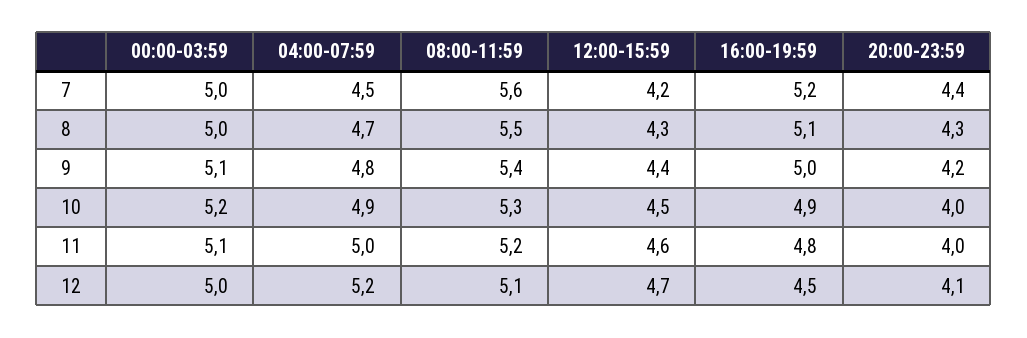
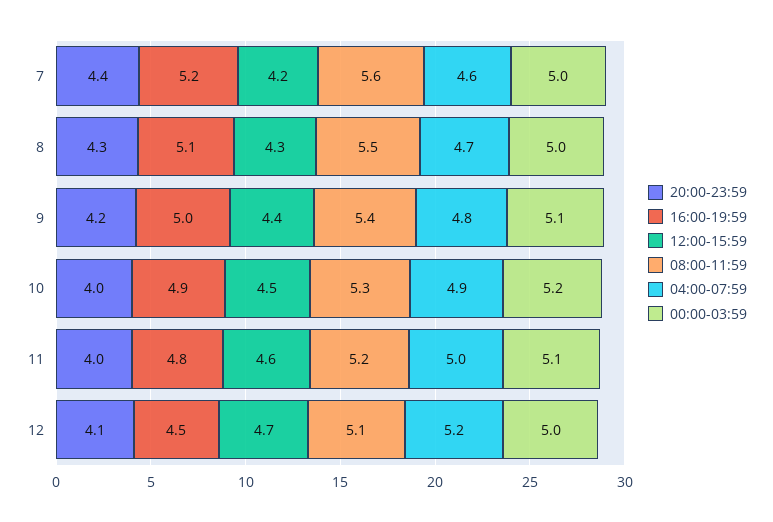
  {
    "00:00-03:59": {
      "7": 5,
      "8": 5,
      "9": 5.1,
      "10": 5.2,
      "11": 5.1,
      "12": 5
    },
    "04:00-07:59": {
-     "7": 4.5,
+     "7": 4.6,
      "8": 4.7,
      "9": 4.8,
      "10": 4.9,
      "11": 5,
      "12": 5.2
    },
    "08:00-11:59": {
      "7": 5.6,
      "8": 5.5,
      "9": 5.4,
      "10": 5.3,
      "11": 5.2,
      "12": 5.1
    },
    "12:00-15:59": {
      "7": 4.2,
      "8": 4.3,
      "9": 4.4,
      "10": 4.5,
      "11": 4.6,
      "12": 4.7
    },
    "16:00-19:59": {
      "7": 5.2,
      "8": 5.1,
      "9": 5,
      "10": 4.9,
      "11": 4.8,
      "12": 4.5
    },
    "20:00-23:59": {
      "7": 4.4,
      "8": 4.3,
      "9": 4.2,
      "10": 4,
      "11": 4,
      "12": 4.1
    }
  }

